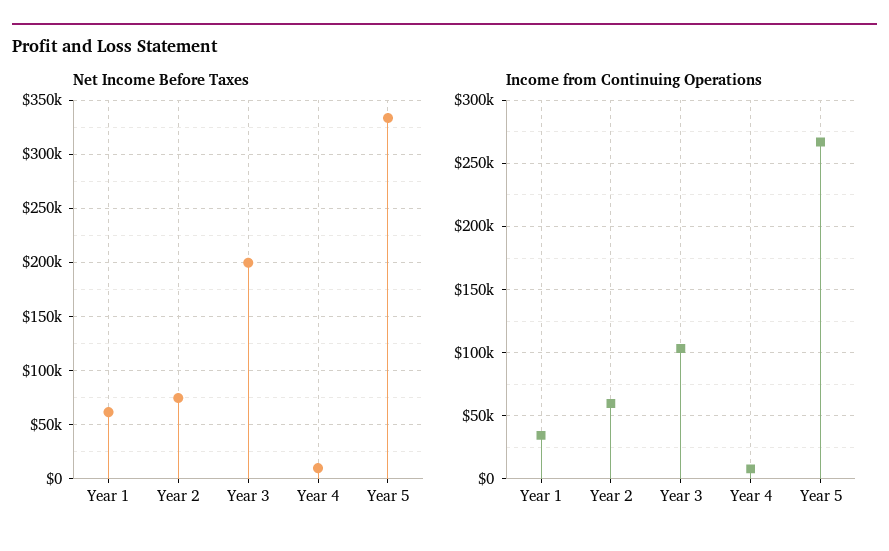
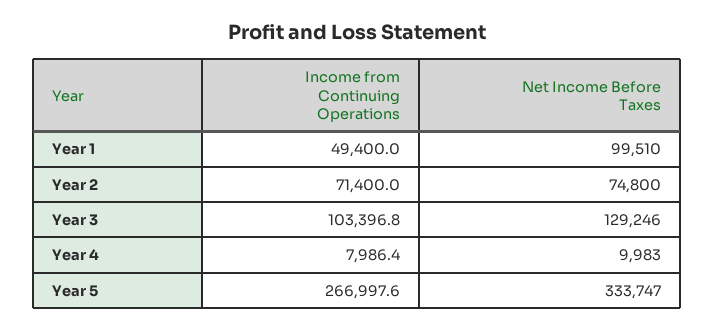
  {
    "Net Income Before Taxes": {
-     "Year 1": 60000,
+     "Year 1": 99510,
      "Year 2": 74800,
-     "Year 3": 200000,
+     "Year 3": 129246,
      "Year 4": 9983,
      "Year 5": 333747
    },
    "Income from Continuing Operations": {
-     "Year 1": 35000,
+     "Year 1": 49400,
-     "Year 2": 60000,
+     "Year 2": 71400,
      "Year 3": 103396.8,
      "Year 4": 7986.4,
      "Year 5": 266997.6
    }
  }

